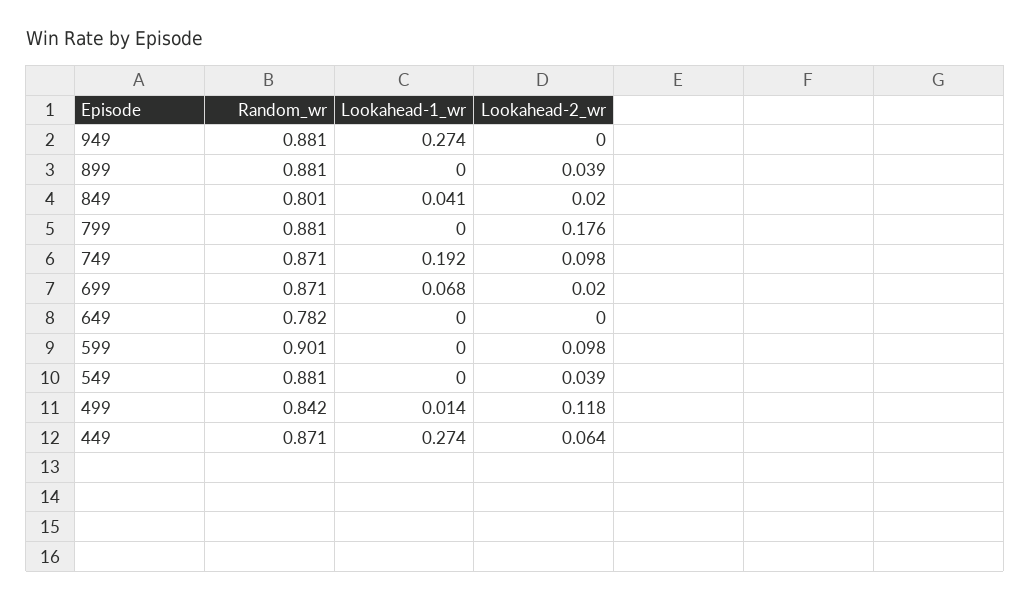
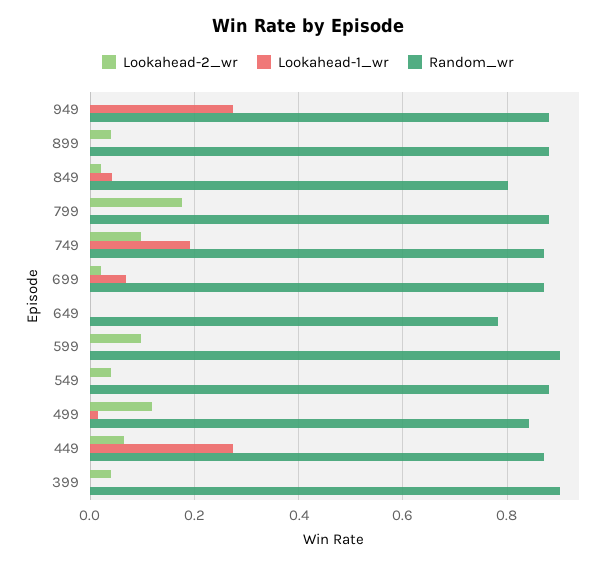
  {
    "Random_wr": {
      "949": 0.881,
      "899": 0.881,
      "849": 0.801,
      "799": 0.881,
      "749": 0.871,
      "699": 0.871,
      "649": 0.782,
      "599": 0.901,
      "549": 0.881,
      "499": 0.842,
-     "449": 0.871
+     "449": 0.871,
+     "399": 0.9
    },
    "Lookahead-1_wr": {
      "949": 0.274,
      "899": 0,
      "849": 0.041,
      "799": 0,
      "749": 0.192,
      "699": 0.068,
      "649": 0,
      "599": 0,
      "549": 0,
      "499": 0.014,
-     "449": 0.274
+     "449": 0.274,
+     "399": 0
    },
    "Lookahead-2_wr": {
      "949": 0,
      "899": 0.039,
      "849": 0.02,
      "799": 0.176,
      "749": 0.098,
      "699": 0.02,
      "649": 0,
      "599": 0.098,
      "549": 0.039,
      "499": 0.118,
-     "449": 0.064
+     "449": 0.064,
+     "399": 0.04
    }
  }

